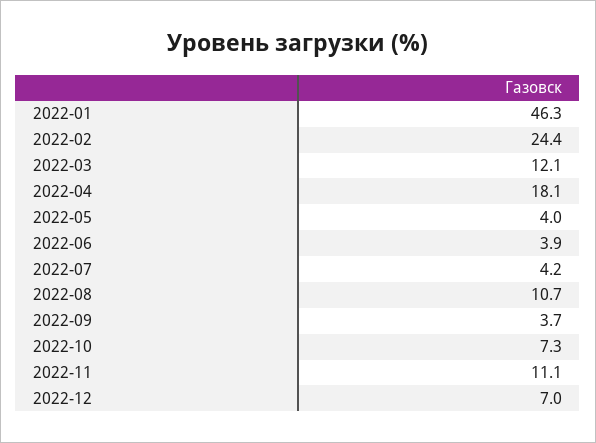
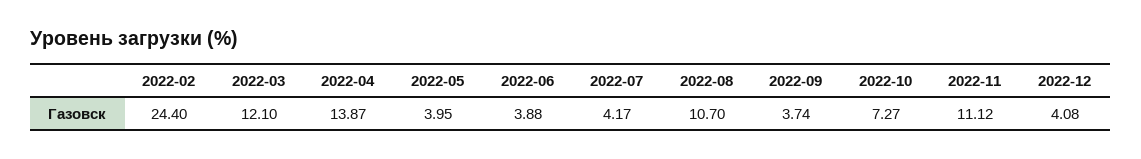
  {
-   "2022-01": 46.3,
    "2022-02": 24.4,
    "2022-03": 12.1,
-   "2022-04": 18.1,
+   "2022-04": 13.87,
    "2022-05": 3.95,
    "2022-06": 3.88,
    "2022-07": 4.17,
    "2022-08": 10.7,
    "2022-09": 3.74,
    "2022-10": 7.27,
    "2022-11": 11.12,
-   "2022-12": 7
+   "2022-12": 4.08
  }

